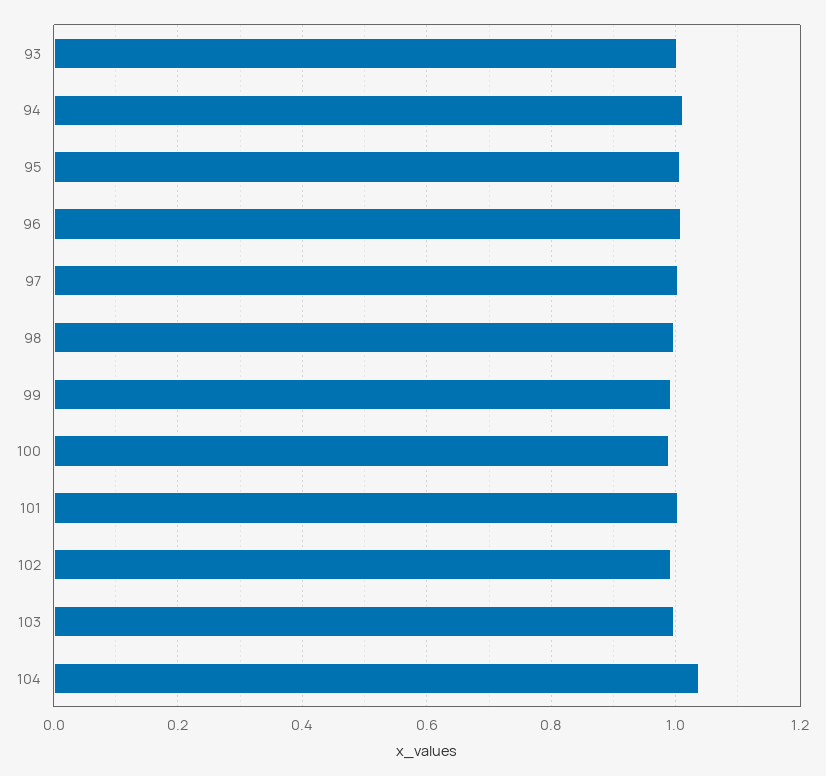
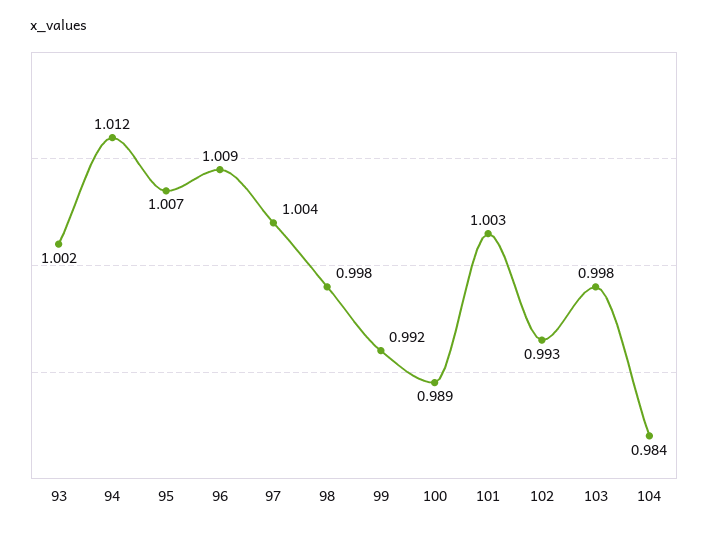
  {
    "93": 1.002,
    "94": 1.012,
    "95": 1.007,
    "96": 1.009,
    "97": 1.004,
    "98": 0.998,
    "99": 0.992,
    "100": 0.989,
    "101": 1.003,
    "102": 0.993,
    "103": 0.998,
-   "104": 1.04
+   "104": 0.984
  }

